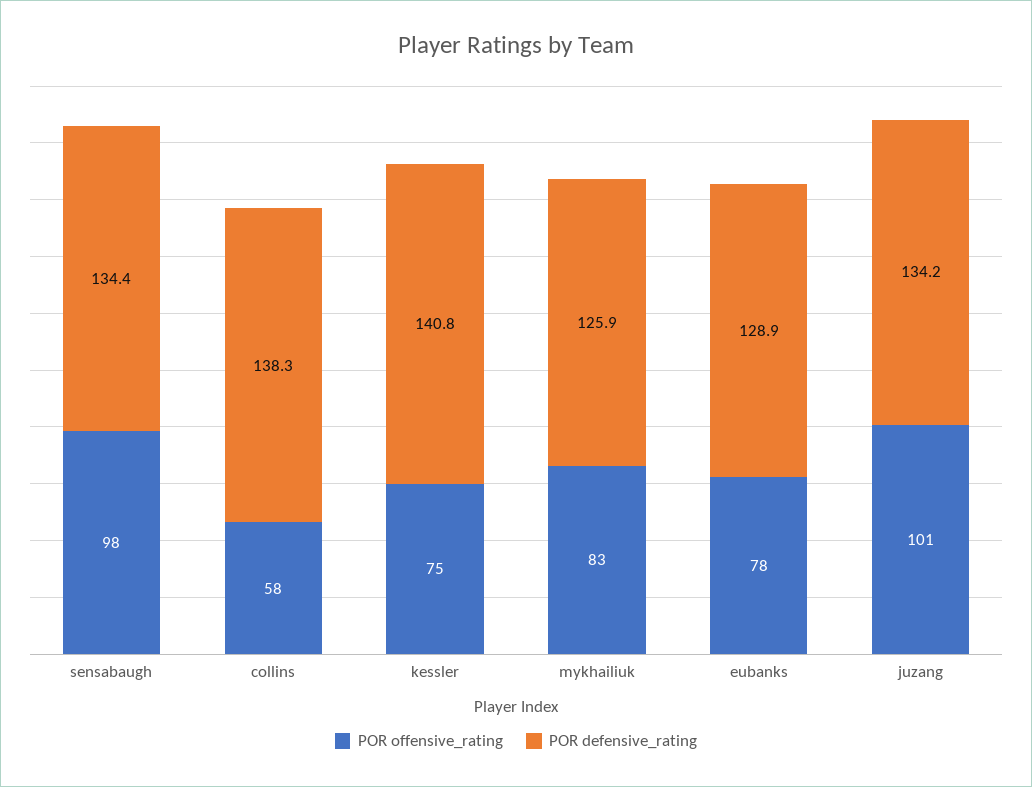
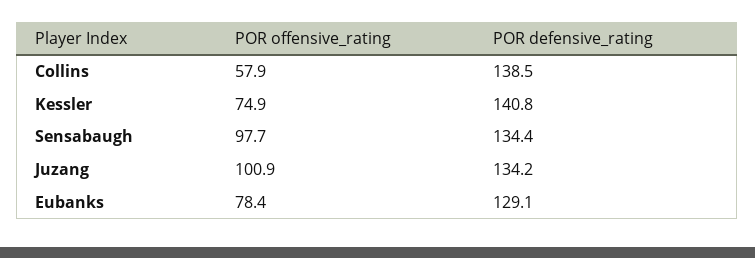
  {
    "POR offensive_rating": {
      "sensabaugh": 97.7,
      "collins": 57.9,
      "kessler": 74.9,
-     "mykhailiuk": 83,
      "eubanks": 78.4,
      "juzang": 100.9
    },
    "POR defensive_rating": {
      "sensabaugh": 134.4,
-     "collins": 138.3,
+     "collins": 138.5,
      "kessler": 140.8,
-     "mykhailiuk": 125.9,
-     "eubanks": 128.9,
+     "eubanks": 129.1,
      "juzang": 134.2
    }
  }

